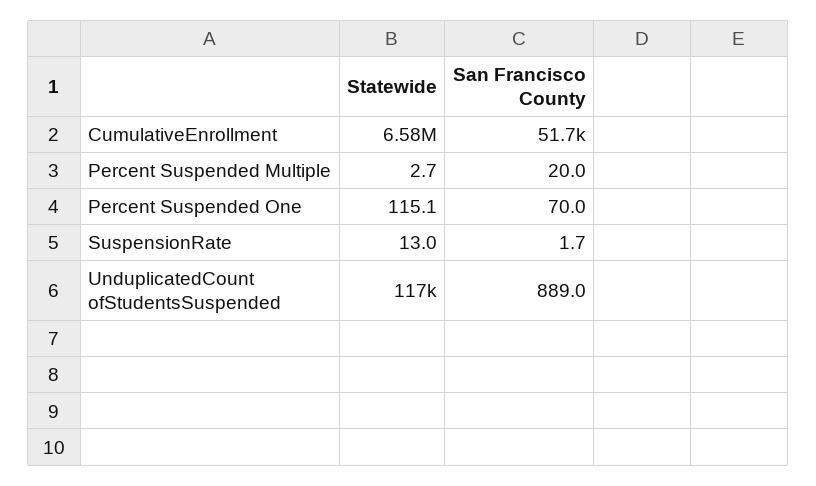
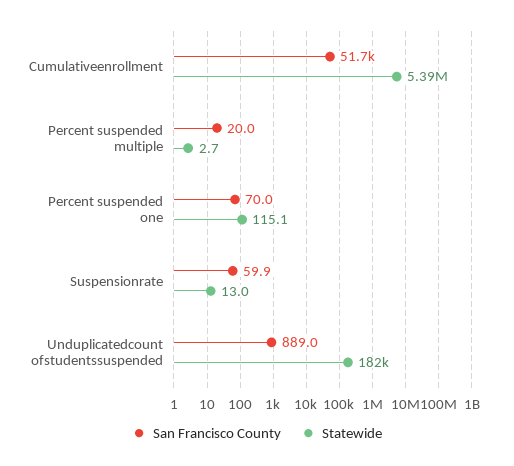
  {
    "Statewide": {
-     "CumulativeEnrollment": 6580000,
+     "CumulativeEnrollment": 5390000,
      "Percent Suspended Multiple": 2.7,
      "Percent Suspended One": 115.1,
      "SuspensionRate": 13,
-     "UnduplicatedCount ofStudentsSuspended": 117000
+     "UnduplicatedCount ofStudentsSuspended": 182000
    },
    "San Francisco County": {
      "CumulativeEnrollment": 51700,
      "Percent Suspended Multiple": 20,
      "Percent Suspended One": 70,
-     "SuspensionRate": 1.7,
+     "SuspensionRate": 59.9,
      "UnduplicatedCount ofStudentsSuspended": 889
    }
  }

